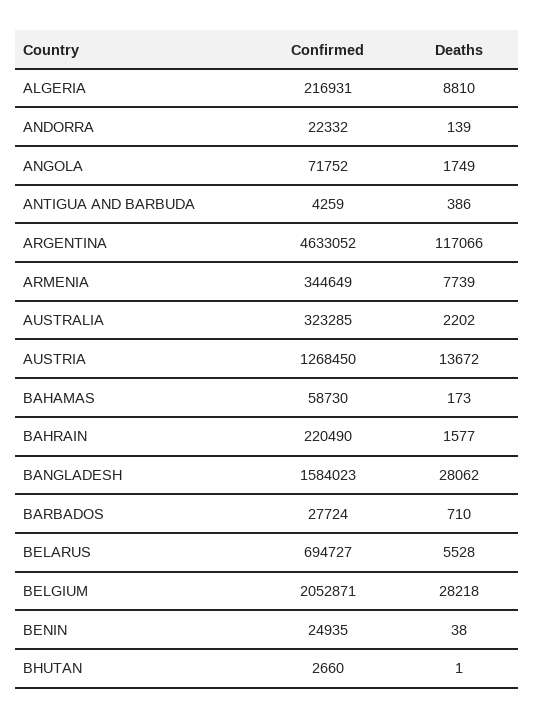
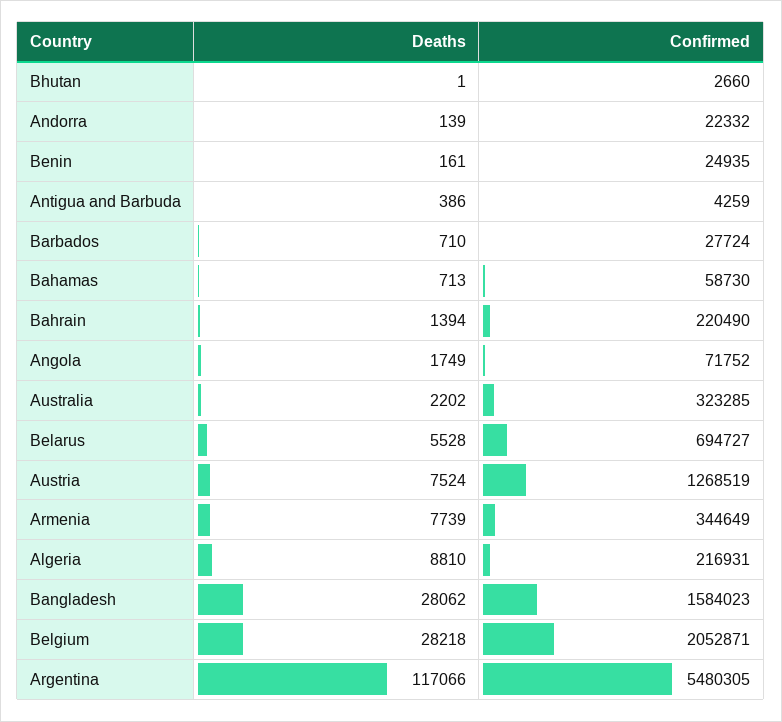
  {
    "Confirmed": {
      "ALGERIA": 216931,
      "ANDORRA": 22332,
      "ANGOLA": 71752,
      "ANTIGUA AND BARBUDA": 4259,
-     "ARGENTINA": 4633052,
+     "ARGENTINA": 5480305,
      "ARMENIA": 344649,
      "AUSTRALIA": 323285,
-     "AUSTRIA": 1268450,
+     "AUSTRIA": 1268519,
      "BAHAMAS": 58730,
      "BAHRAIN": 220490,
      "BANGLADESH": 1584023,
      "BARBADOS": 27724,
      "BELARUS": 694727,
      "BELGIUM": 2052871,
      "BENIN": 24935,
      "BHUTAN": 2660
    },
    "Deaths": {
      "ALGERIA": 8810,
      "ANDORRA": 139,
      "ANGOLA": 1749,
      "ANTIGUA AND BARBUDA": 386,
      "ARGENTINA": 117066,
      "ARMENIA": 7739,
      "AUSTRALIA": 2202,
-     "AUSTRIA": 13672,
+     "AUSTRIA": 7524,
-     "BAHAMAS": 173,
+     "BAHAMAS": 713,
-     "BAHRAIN": 1577,
+     "BAHRAIN": 1394,
      "BANGLADESH": 28062,
      "BARBADOS": 710,
      "BELARUS": 5528,
      "BELGIUM": 28218,
-     "BENIN": 38,
+     "BENIN": 161,
      "BHUTAN": 1
    }
  }

